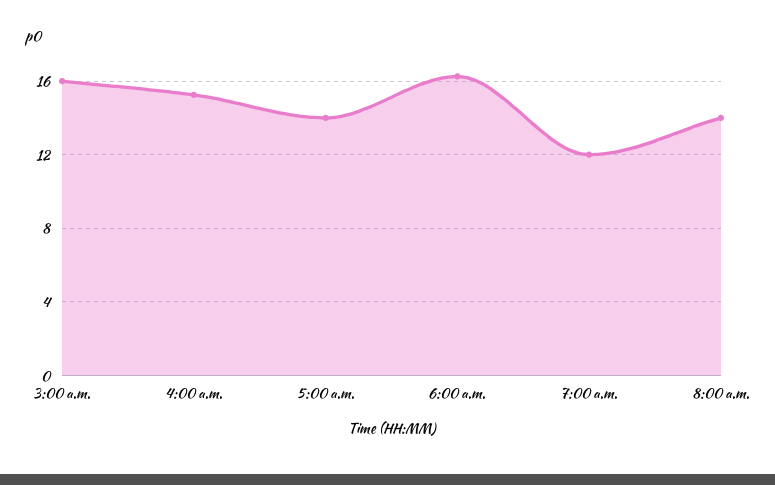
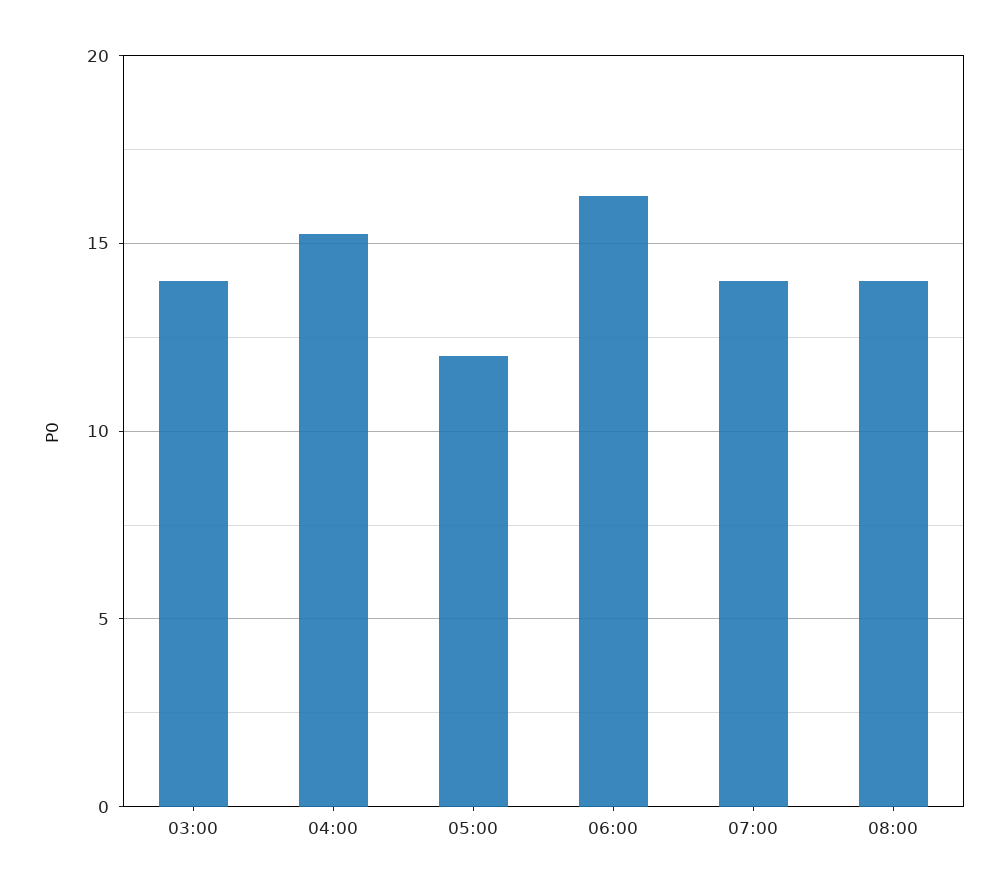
  {
-   "3:00 a.m.": 16,
+   "3:00 a.m.": 14,
    "4:00 a.m.": 15.5,
-   "5:00 a.m.": 14,
+   "5:00 a.m.": 12,
    "6:00 a.m.": 16.5,
-   "7:00 a.m.": 12,
+   "7:00 a.m.": 14,
    "8:00 a.m.": 14
  }

